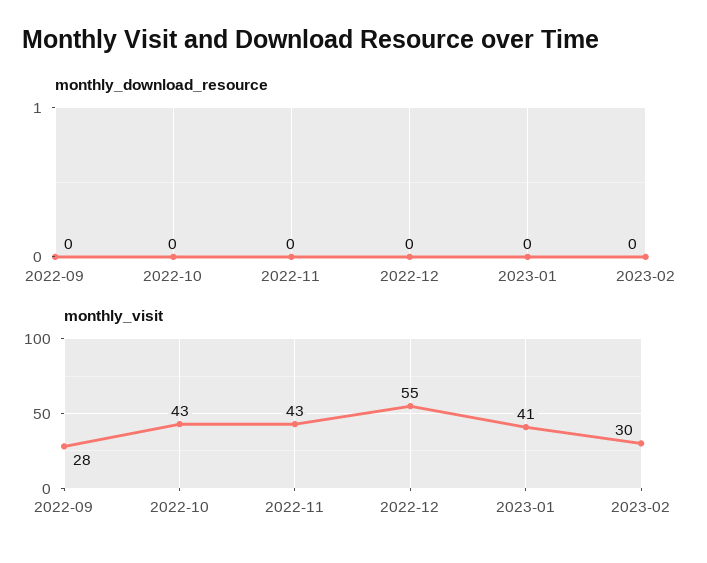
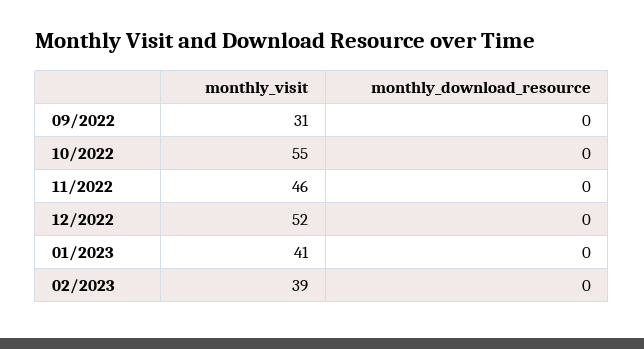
  {
    "monthly_download_resource": {
      "2022-09": 0,
      "2022-10": 0,
      "2022-11": 0,
      "2022-12": 0,
      "2023-01": 0,
      "2023-02": 0
    },
    "monthly_visit": {
-     "2022-09": 28,
+     "2022-09": 31,
-     "2022-10": 43,
+     "2022-10": 55,
-     "2022-11": 43,
+     "2022-11": 46,
-     "2022-12": 55,
+     "2022-12": 52,
      "2023-01": 41,
-     "2023-02": 30
+     "2023-02": 39
    }
  }

